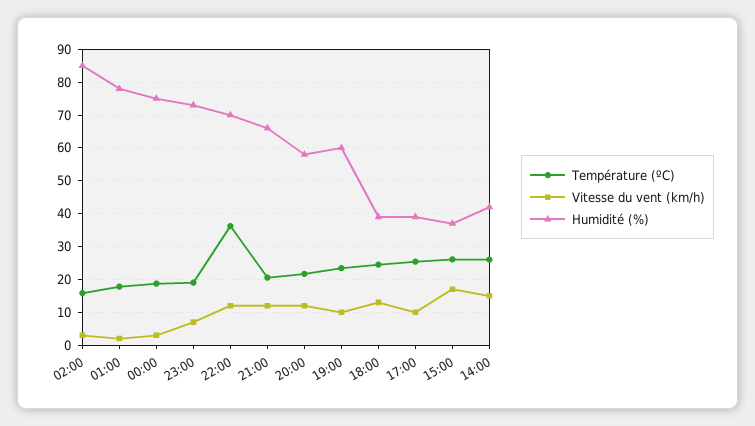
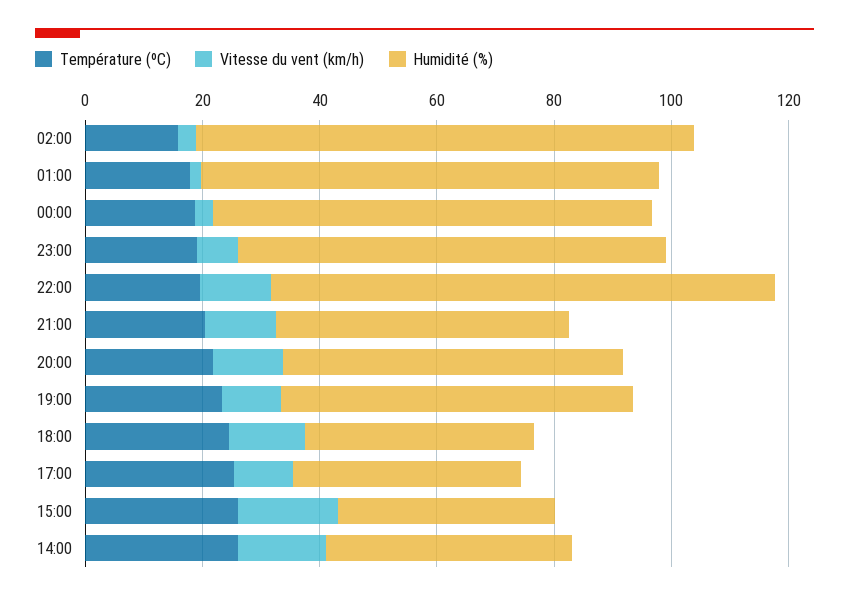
  {
    "Température (ºC)": {
      "02:00": 16,
      "01:00": 18,
      "00:00": 18,
      "23:00": 20,
-     "22:00": 36,
+     "22:00": 20,
      "21:00": 20,
      "20:00": 22,
      "19:00": 24,
      "18:00": 24,
      "17:00": 26,
      "15:00": 26,
      "14:00": 26
    },
    "Vitesse du vent (km/h)": {
      "02:00": 4,
      "01:00": 2,
      "00:00": 4,
      "23:00": 8,
      "22:00": 12,
      "21:00": 12,
      "20:00": 12,
      "19:00": 10,
      "18:00": 14,
      "17:00": 10,
      "15:00": 18,
      "14:00": 16
    },
    "Humidité (%)": {
      "02:00": 86,
      "01:00": 78,
      "00:00": 76,
      "23:00": 74,
-     "22:00": 70,
+     "22:00": 85,
-     "21:00": 66,
+     "21:00": 50,
      "20:00": 58,
      "19:00": 60,
      "18:00": 40,
      "17:00": 40,
      "15:00": 38,
      "14:00": 42
    }
  }

